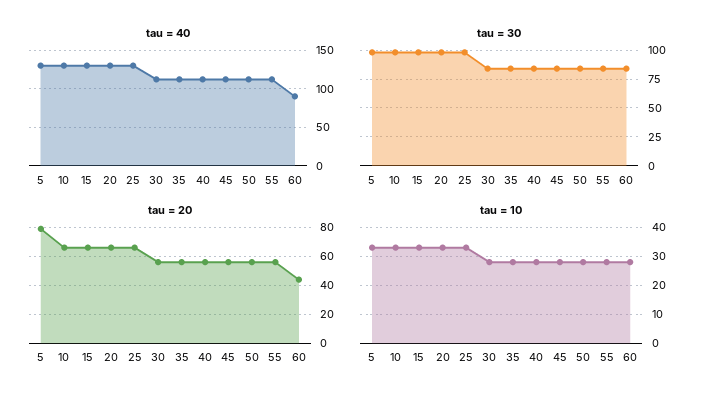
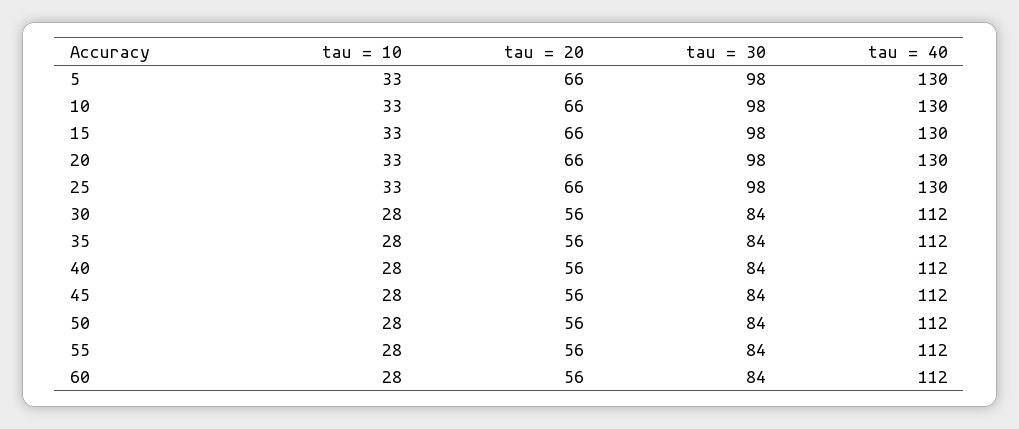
  {
    "tau = 40": {
      "5": 130,
      "10": 130,
      "15": 130,
      "20": 130,
      "25": 130,
      "30": 112,
      "35": 112,
      "40": 112,
      "45": 112,
      "50": 112,
      "55": 112,
-     "60": 90
+     "60": 112
    },
    "tau = 30": {
      "5": 98,
      "10": 98,
      "15": 98,
      "20": 98,
      "25": 98,
      "30": 84,
      "35": 84,
      "40": 84,
      "45": 84,
      "50": 84,
      "55": 84,
      "60": 84
    },
    "tau = 20": {
-     "5": 80,
+     "5": 66,
      "10": 66,
      "15": 66,
      "20": 66,
      "25": 66,
      "30": 56,
      "35": 56,
      "40": 56,
      "45": 56,
      "50": 56,
      "55": 56,
-     "60": 45
+     "60": 56
    },
    "tau = 10": {
      "5": 33,
      "10": 33,
      "15": 33,
      "20": 33,
      "25": 33,
      "30": 28,
      "35": 28,
      "40": 28,
      "45": 28,
      "50": 28,
      "55": 28,
      "60": 28
    }
  }

